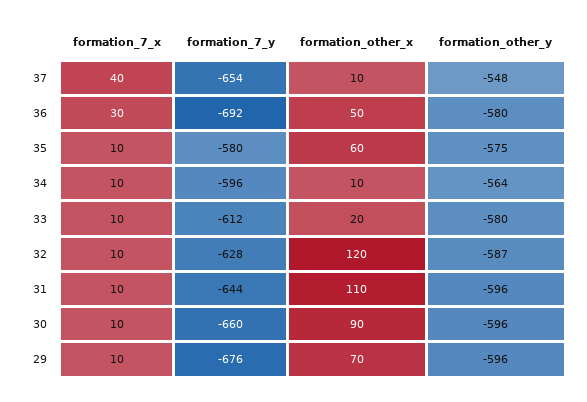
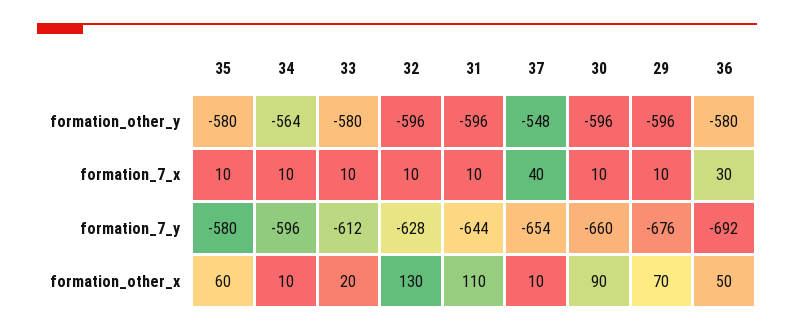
  {
    "formation_7_x": {
      "37": 40,
      "36": 30,
      "35": 10,
      "34": 10,
      "33": 10,
      "32": 10,
      "31": 10,
      "30": 10,
      "29": 10
    },
    "formation_7_y": {
      "37": -654,
      "36": -692,
      "35": -580,
      "34": -596,
      "33": -612,
      "32": -628,
      "31": -644,
      "30": -660,
      "29": -676
    },
    "formation_other_x": {
      "37": 10,
      "36": 50,
      "35": 60,
      "34": 10,
      "33": 20,
-     "32": 120,
+     "32": 130,
      "31": 110,
      "30": 90,
      "29": 70
    },
    "formation_other_y": {
      "37": -548,
      "36": -580,
-     "35": -575,
+     "35": -580,
      "34": -564,
      "33": -580,
-     "32": -587,
+     "32": -596,
      "31": -596,
      "30": -596,
      "29": -596
    }
  }

